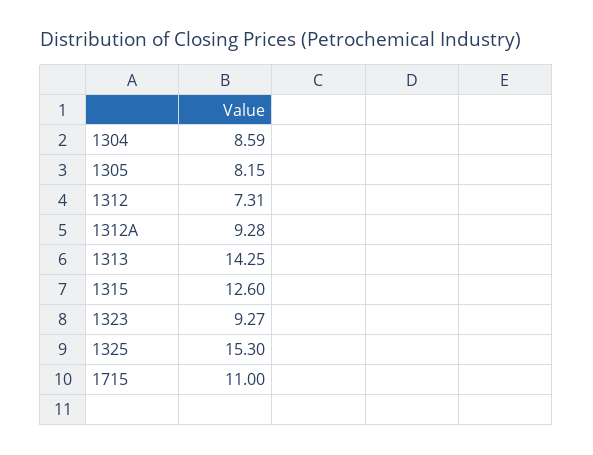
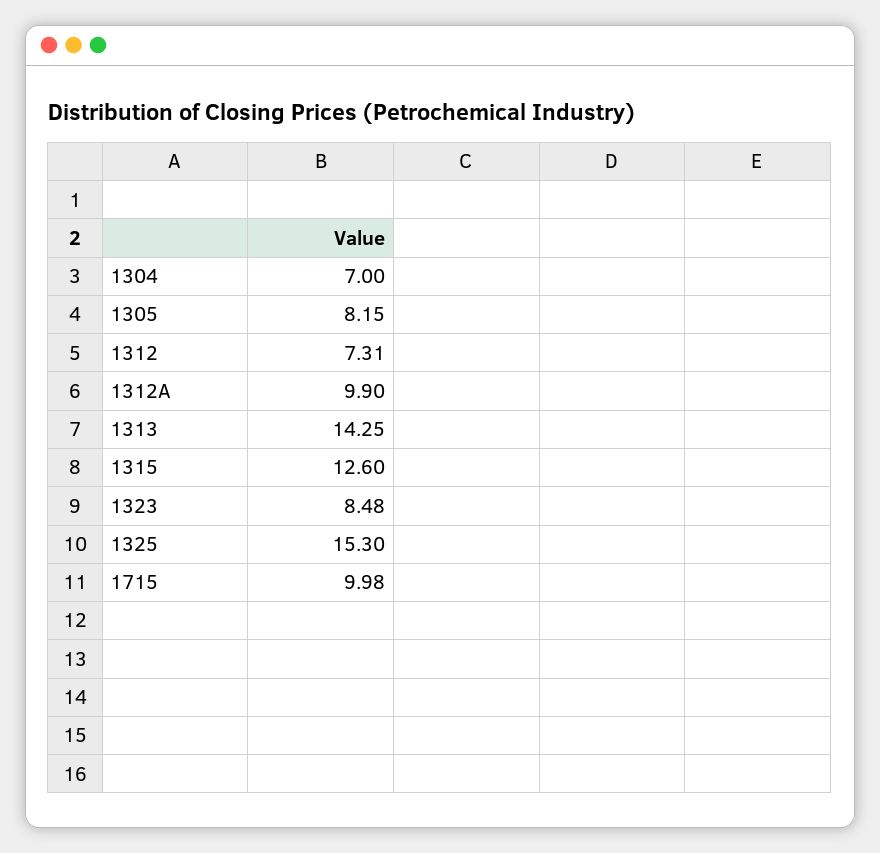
  {
-   "1304": 8.59,
+   "1304": 7,
    "1305": 8.15,
    "1312": 7.31,
-   "1312A": 9.28,
+   "1312A": 9.9,
    "1313": 14.25,
    "1315": 12.6,
-   "1323": 9.27,
+   "1323": 8.48,
    "1325": 15.3,
-   "1715": 11
+   "1715": 9.98
  }

